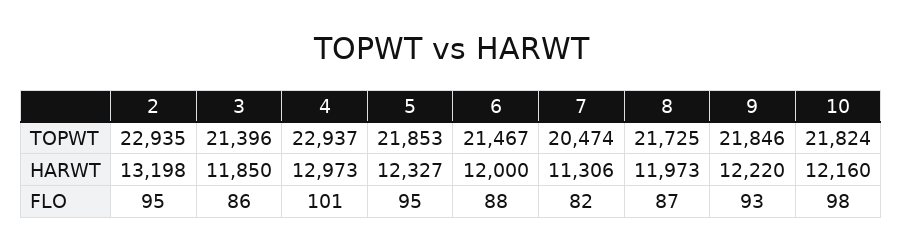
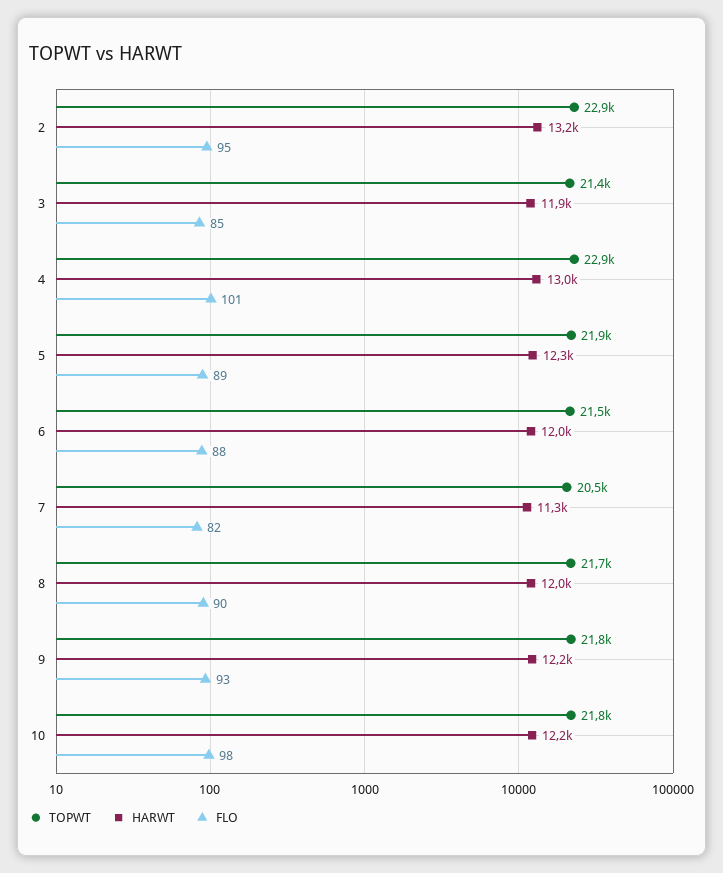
  {
    "TOPWT": {
      "2": 22935,
      "3": 21396,
      "4": 22937,
      "5": 21853,
      "6": 21467,
      "7": 20474,
      "8": 21725,
      "9": 21846,
      "10": 21824
    },
    "HARWT": {
      "2": 13198,
      "3": 11850,
      "4": 12973,
      "5": 12327,
      "6": 12000,
      "7": 11306,
      "8": 11973,
      "9": 12220,
      "10": 12160
    },
    "FLO": {
      "2": 95,
-     "3": 86,
+     "3": 85,
      "4": 101,
-     "5": 95,
+     "5": 89,
      "6": 88,
      "7": 82,
-     "8": 87,
+     "8": 90,
      "9": 93,
      "10": 98
    }
  }

